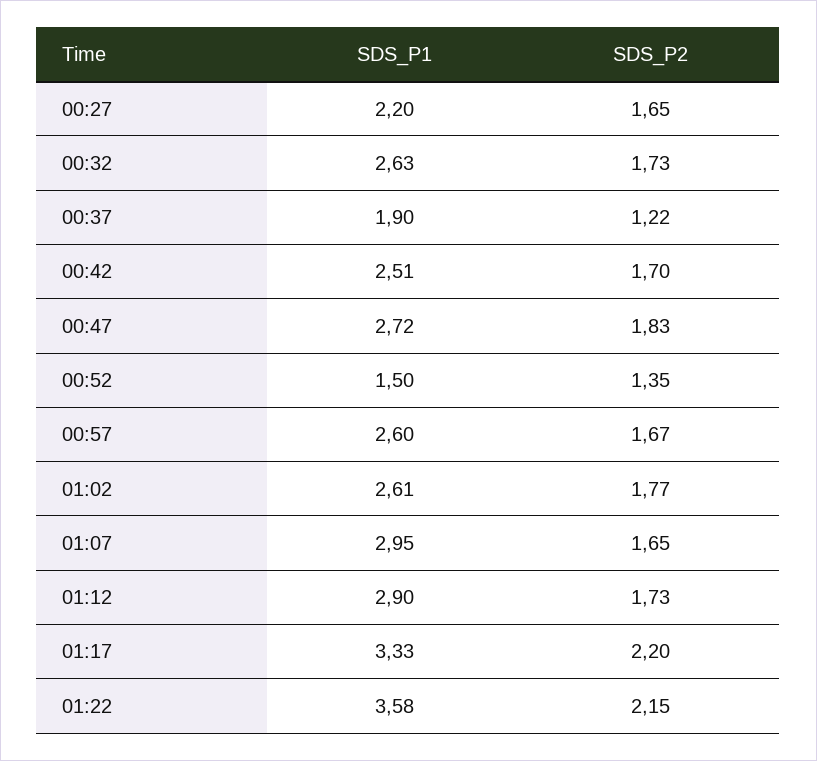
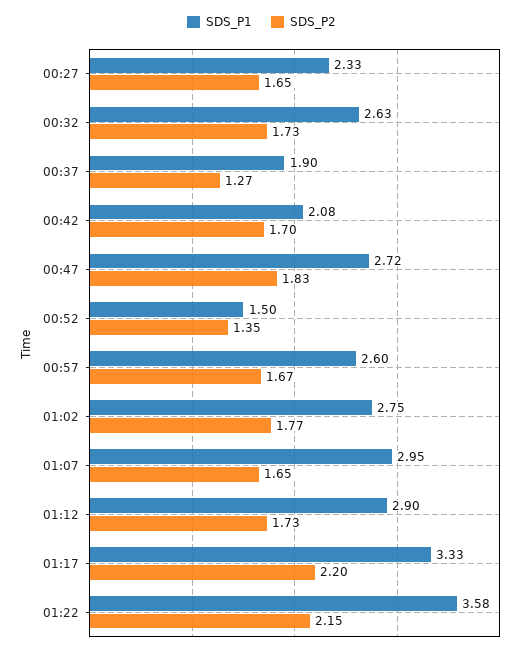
  {
    "SDS_P1": {
-     "00:27": 2.2,
+     "00:27": 2.33,
      "00:32": 2.63,
      "00:37": 1.9,
-     "00:42": 2.51,
+     "00:42": 2.08,
      "00:47": 2.72,
      "00:52": 1.5,
      "00:57": 2.6,
-     "01:02": 2.61,
+     "01:02": 2.75,
      "01:07": 2.95,
      "01:12": 2.9,
      "01:17": 3.33,
      "01:22": 3.58
    },
    "SDS_P2": {
      "00:27": 1.65,
      "00:32": 1.73,
-     "00:37": 1.22,
+     "00:37": 1.27,
      "00:42": 1.7,
      "00:47": 1.83,
      "00:52": 1.35,
      "00:57": 1.67,
      "01:02": 1.77,
      "01:07": 1.65,
      "01:12": 1.73,
      "01:17": 2.2,
      "01:22": 2.15
    }
  }

